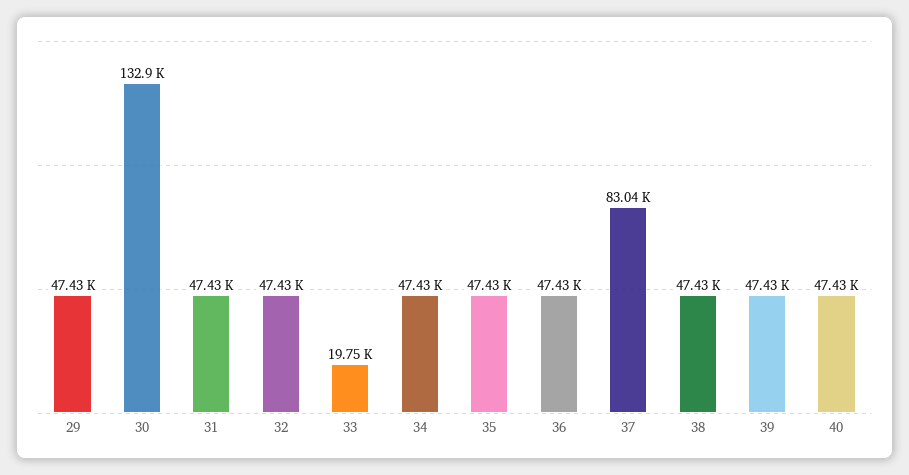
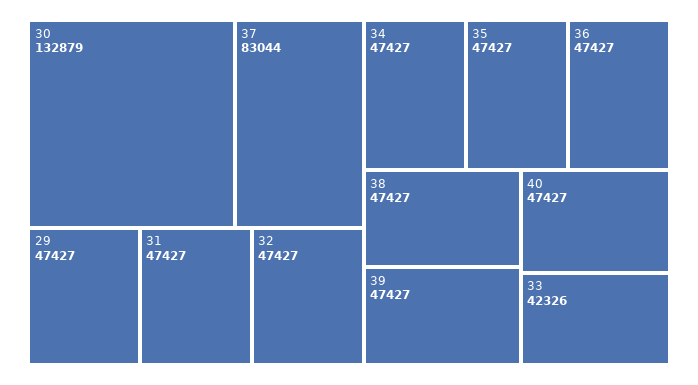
  {
    "29": 47427,
    "30": 132879,
    "31": 47427,
    "32": 47427,
-   "33": 19750,
+   "33": 42326,
    "34": 47427,
    "35": 47427,
    "36": 47427,
    "37": 83044,
    "38": 47427,
    "39": 47427,
    "40": 47427
  }

